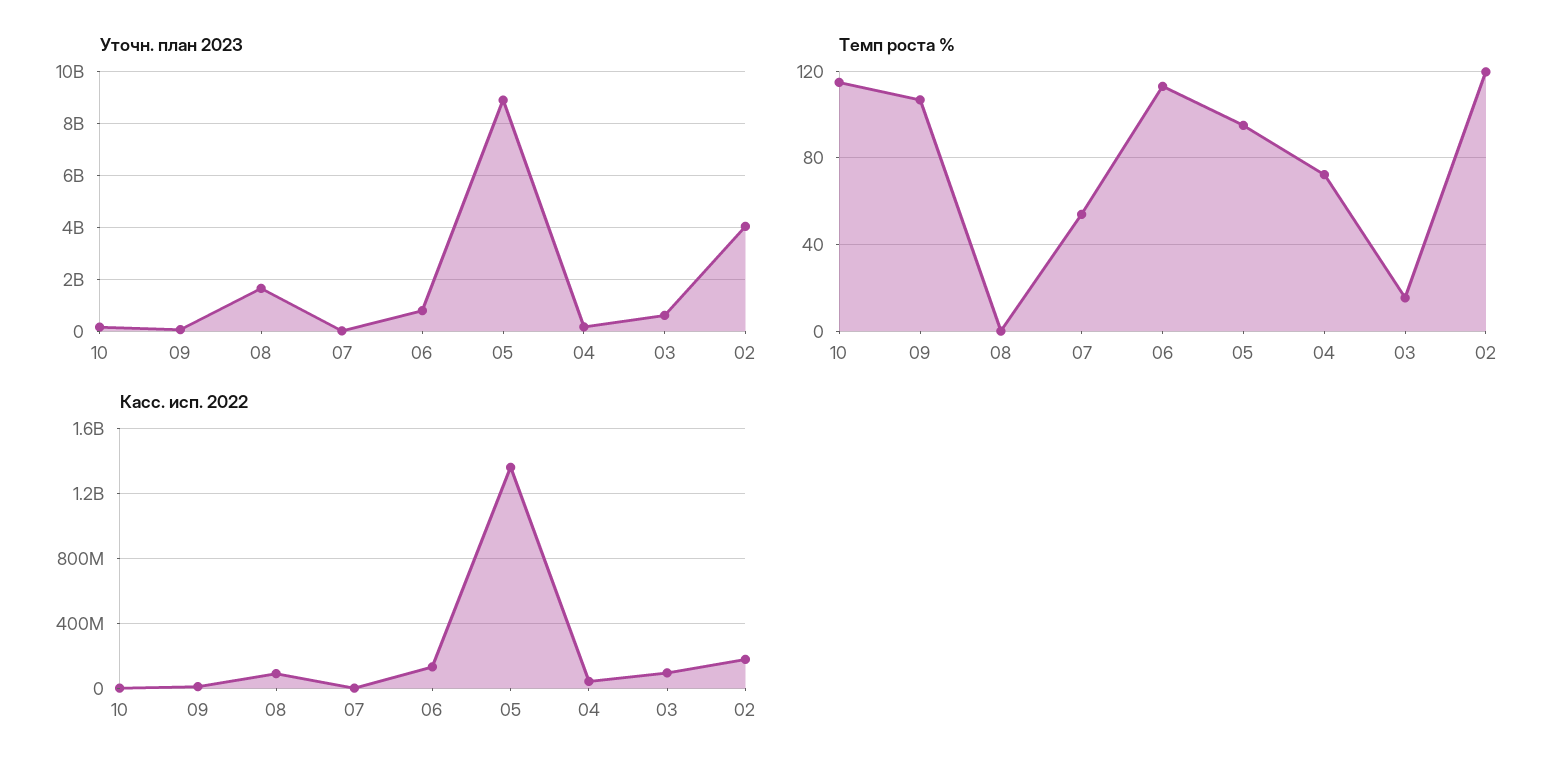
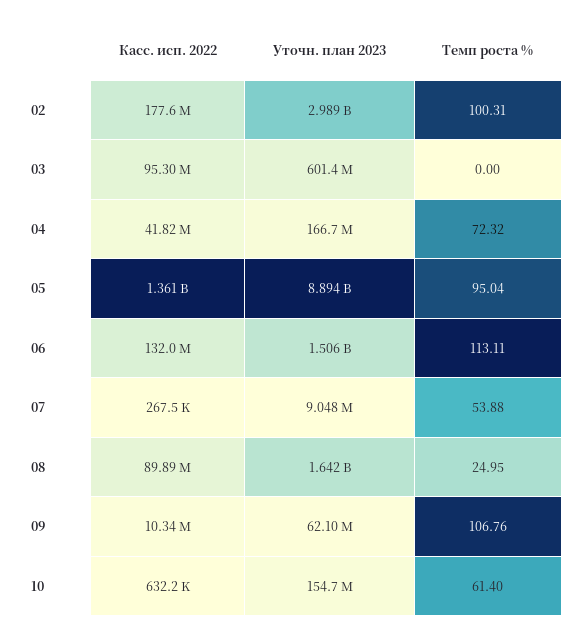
  {
    "Уточн. план 2023": {
      "10": 154700000,
      "09": 62100000,
      "08": 1642000000,
      "07": 9048000,
-     "06": 750000000,
+     "06": 1506000000,
      "05": 8894000000,
      "04": 166700000,
      "03": 601400000,
-     "02": 4000000000
+     "02": 2989000000
    },
    "Темп роста %": {
-     "10": 115,
+     "10": 61.4,
      "09": 106.76,
-     "08": 0,
+     "08": 24.95,
      "07": 53.88,
      "06": 113.11,
      "05": 95.04,
      "04": 72.32,
-     "03": 15,
+     "03": 0,
-     "02": 120
+     "02": 100.31
    },
    "Касс. исп. 2022": {
      "10": 632200,
      "09": 10340000,
      "08": 89890000,
      "07": 267500,
      "06": 132000000,
      "05": 1361000000,
      "04": 41820000,
      "03": 95300000,
      "02": 177600000
    }
  }

